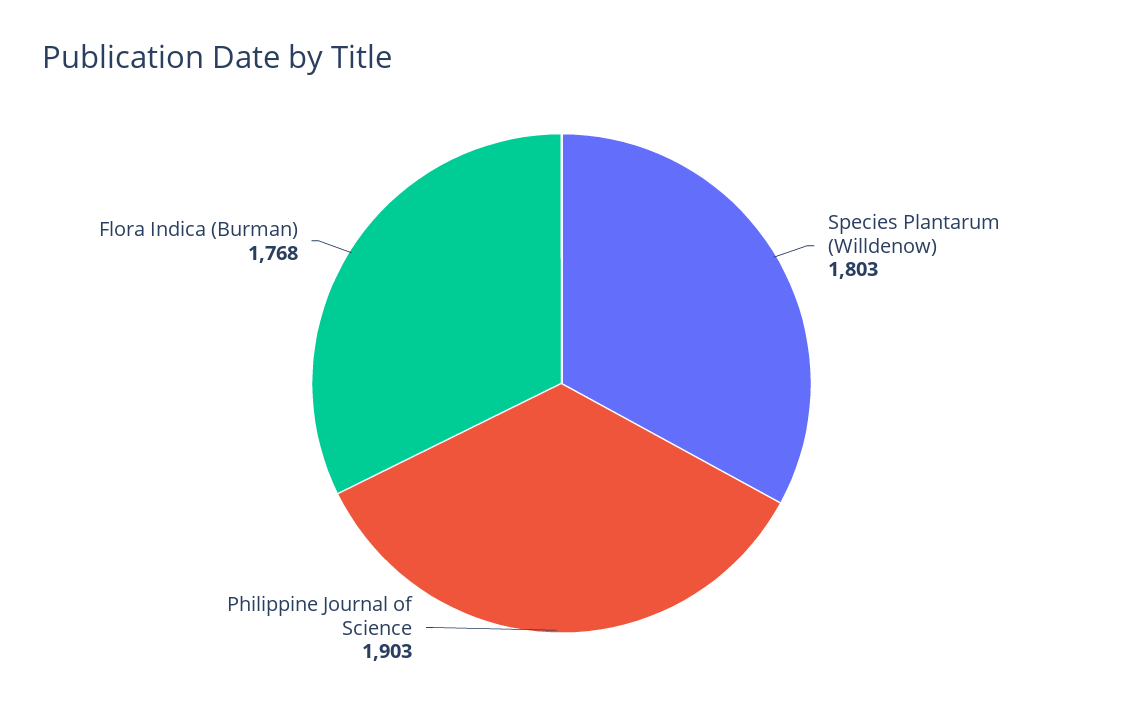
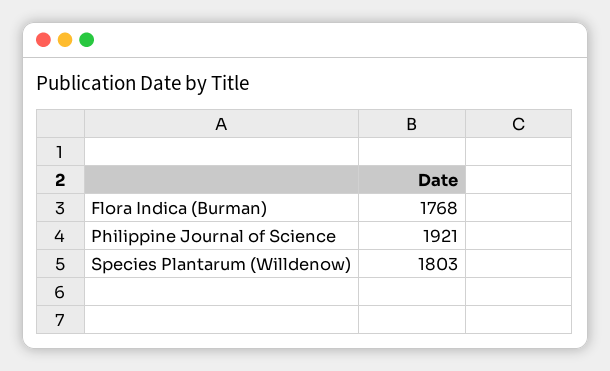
  {
    "Species Plantarum (Willdenow)": 1803,
-   "Philippine Journal of Science": 1903,
+   "Philippine Journal of Science": 1921,
    "Flora Indica (Burman)": 1768
  }

